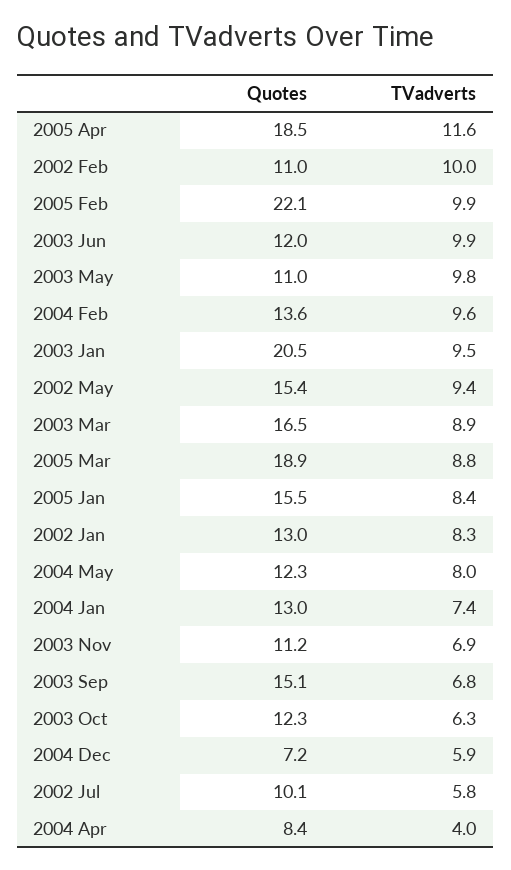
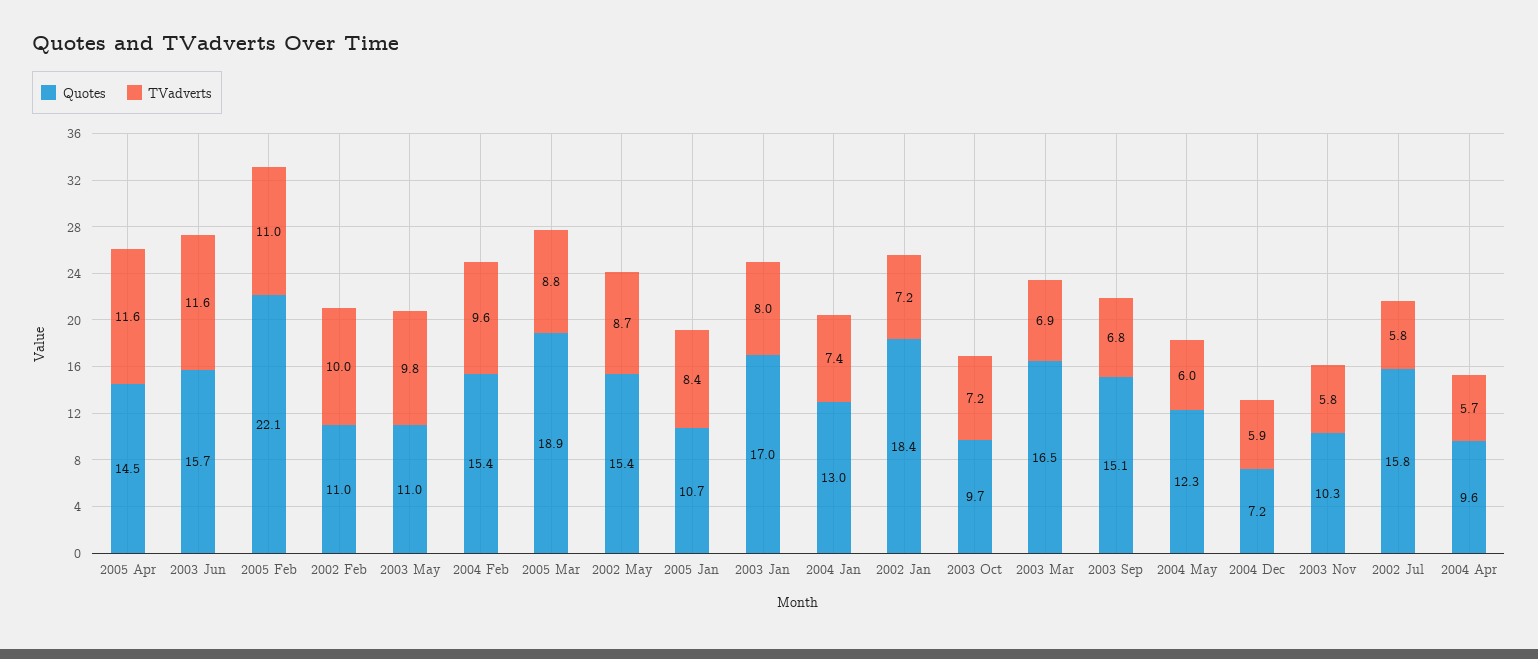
  {
    "Quotes": {
-     "2005 Apr": 18.5,
+     "2005 Apr": 14.5,
      "2002 Feb": 11,
      "2005 Feb": 22.1,
-     "2003 Jun": 12,
+     "2003 Jun": 15.7,
      "2003 May": 11,
-     "2004 Feb": 13.6,
+     "2004 Feb": 15.4,
-     "2003 Jan": 20.5,
+     "2003 Jan": 17,
      "2002 May": 15.4,
      "2003 Mar": 16.5,
      "2005 Mar": 18.9,
-     "2005 Jan": 15.5,
+     "2005 Jan": 10.7,
-     "2002 Jan": 13,
+     "2002 Jan": 18.4,
      "2004 May": 12.3,
      "2004 Jan": 13,
-     "2003 Nov": 11.2,
+     "2003 Nov": 10.3,
      "2003 Sep": 15.1,
-     "2003 Oct": 12.3,
+     "2003 Oct": 9.7,
      "2004 Dec": 7.2,
-     "2002 Jul": 10.1,
+     "2002 Jul": 15.8,
-     "2004 Apr": 8.4
+     "2004 Apr": 9.6
    },
    "TVadverts": {
      "2005 Apr": 11.6,
      "2002 Feb": 10,
-     "2005 Feb": 9.9,
+     "2005 Feb": 11,
-     "2003 Jun": 9.9,
+     "2003 Jun": 11.6,
      "2003 May": 9.8,
      "2004 Feb": 9.6,
-     "2003 Jan": 9.5,
+     "2003 Jan": 8,
-     "2002 May": 9.4,
+     "2002 May": 8.7,
-     "2003 Mar": 8.9,
+     "2003 Mar": 6.9,
      "2005 Mar": 8.8,
      "2005 Jan": 8.4,
-     "2002 Jan": 8.3,
+     "2002 Jan": 7.2,
-     "2004 May": 8,
+     "2004 May": 6,
      "2004 Jan": 7.4,
-     "2003 Nov": 6.9,
+     "2003 Nov": 5.8,
      "2003 Sep": 6.8,
-     "2003 Oct": 6.3,
+     "2003 Oct": 7.2,
      "2004 Dec": 5.9,
      "2002 Jul": 5.8,
-     "2004 Apr": 4
+     "2004 Apr": 5.7
    }
  }

